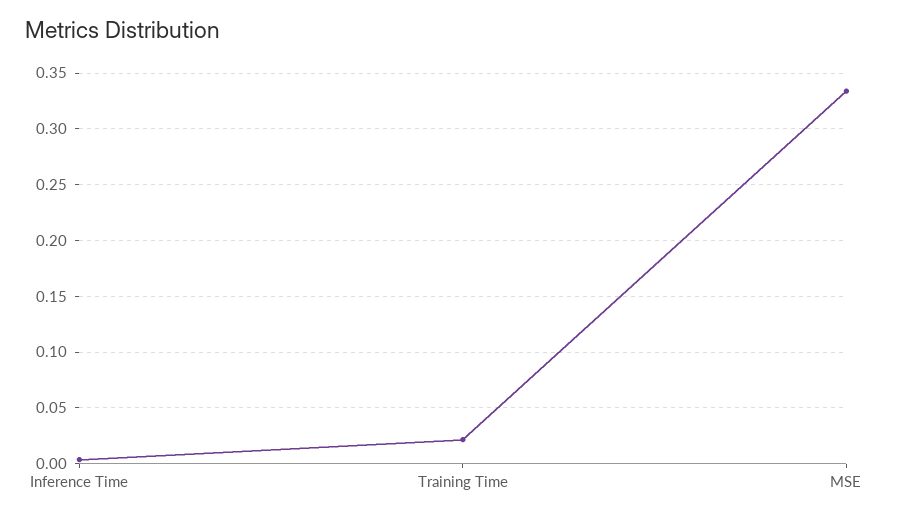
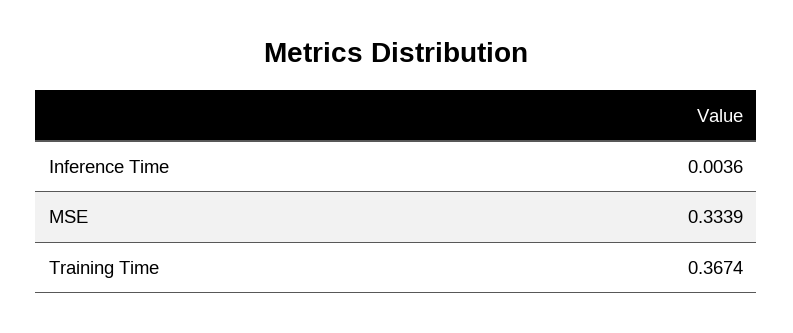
  {
    "Inference Time": 0.0036,
-   "Training Time": 0.02,
+   "Training Time": 0.3674,
    "MSE": 0.3339
  }

